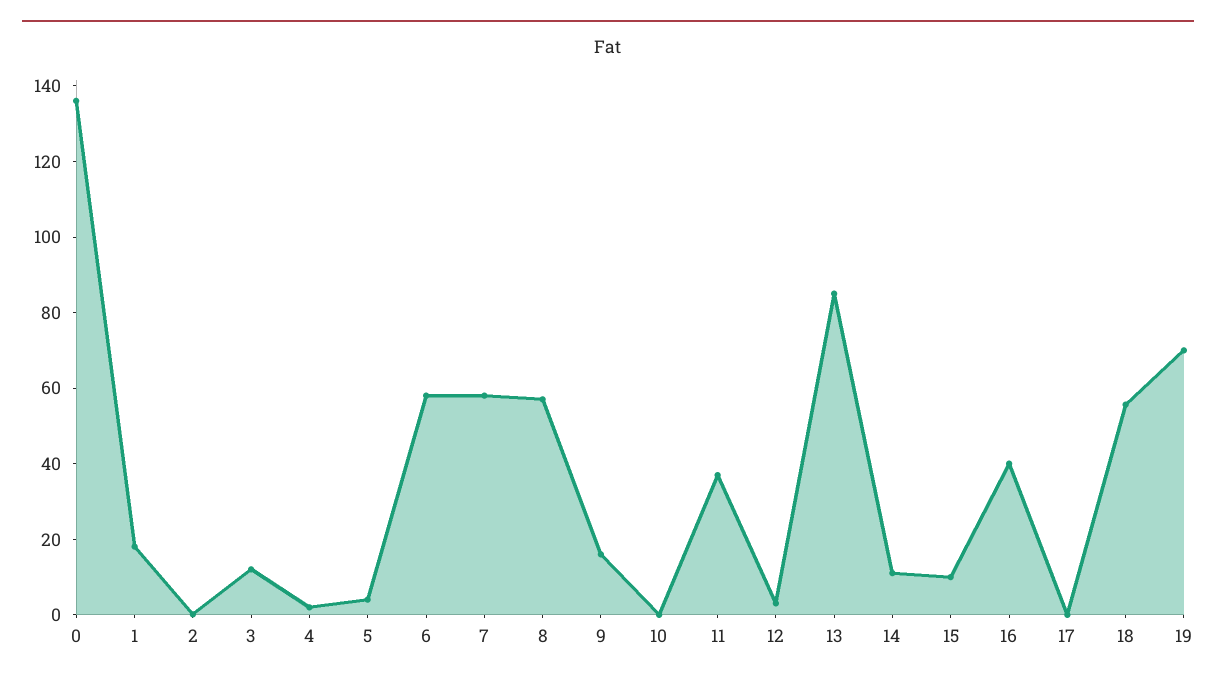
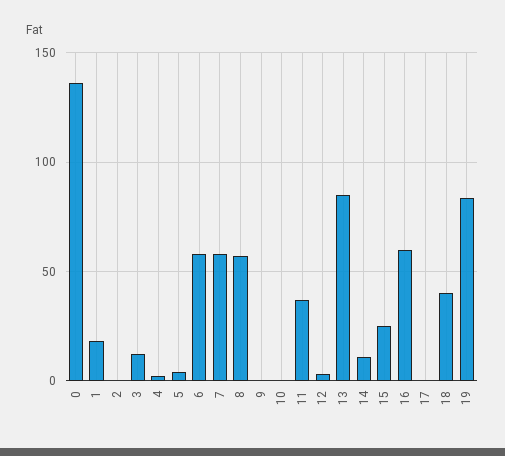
  {
    "0": 135,
    "1": 20,
    "2": 0,
    "3": 10,
    "4": 0,
    "5": 5,
    "6": 60,
    "7": 60,
    "8": 55,
-   "9": 15,
+   "9": 0,
    "10": 0,
    "11": 35,
    "12": 5,
    "13": 85,
    "14": 10,
-   "15": 10,
+   "15": 25,
-   "16": 40,
+   "16": 60,
    "17": 0,
-   "18": 55,
+   "18": 40,
-   "19": 70
+   "19": 85
  }

